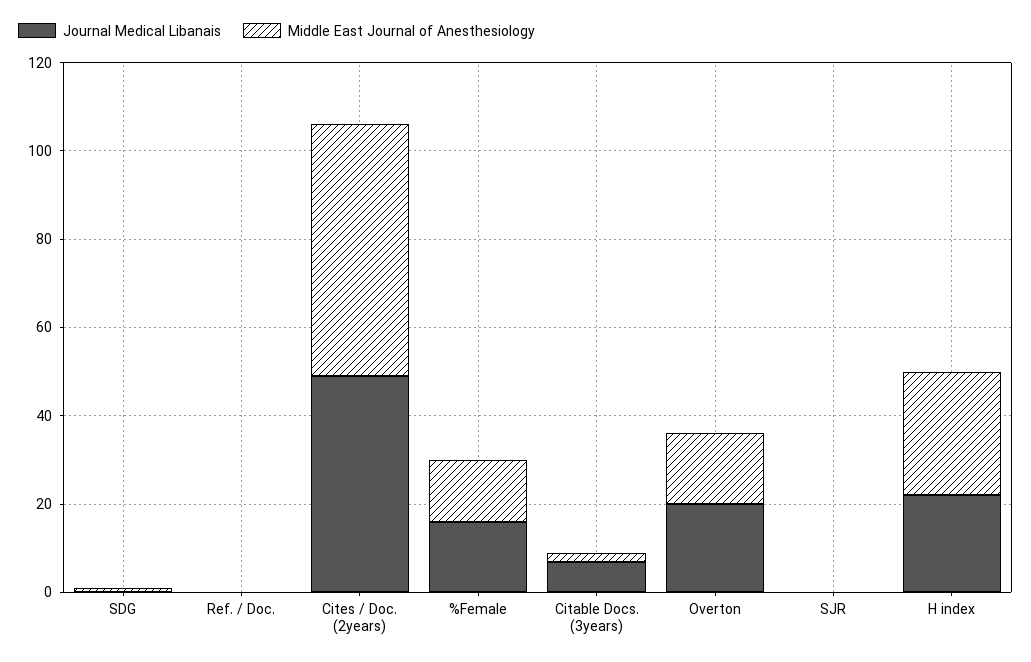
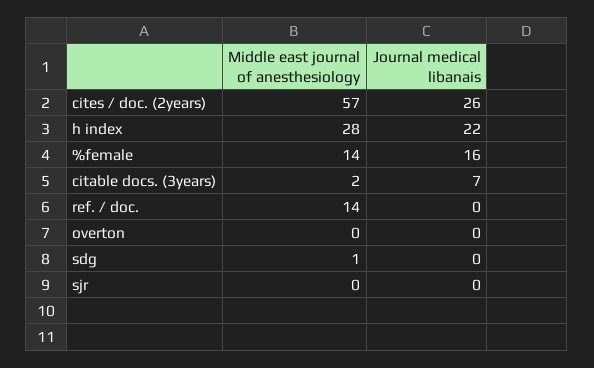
  {
    "Journal Medical Libanais": {
      "SDG": 0,
      "Ref. / Doc.": 0,
-     "Cites / Doc. (2years)": 50,
+     "Cites / Doc. (2years)": 26,
      "%Female": 16,
      "Citable Docs. (3years)": 7,
-     "Overton": 20,
+     "Overton": 0,
      "SJR": 0,
      "H index": 22
    },
    "Middle East Journal of Anesthesiology": {
      "SDG": 1,
-     "Ref. / Doc.": 0,
+     "Ref. / Doc.": 14,
      "Cites / Doc. (2years)": 57,
      "%Female": 14,
      "Citable Docs. (3years)": 2,
-     "Overton": 15,
+     "Overton": 0,
      "SJR": 0,
      "H index": 28
    }
  }

